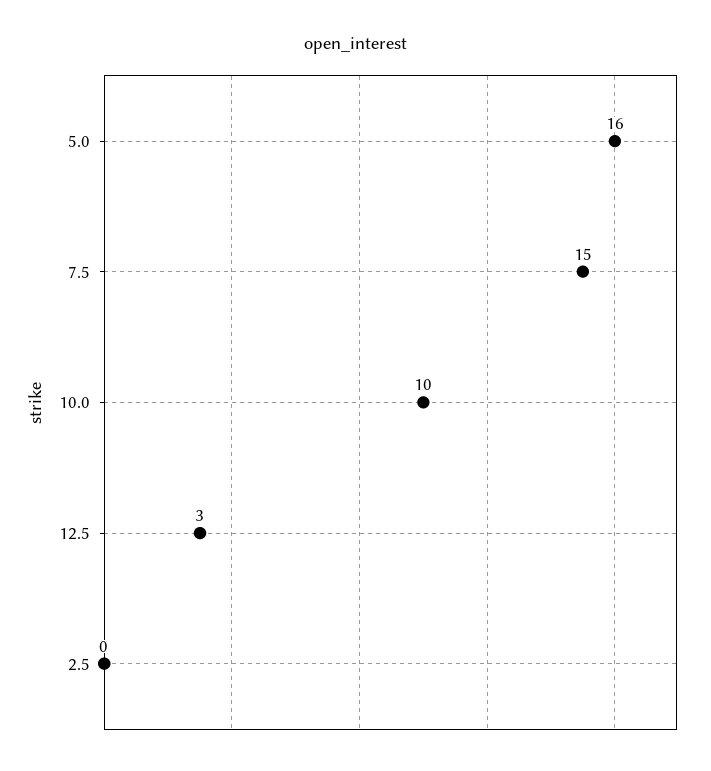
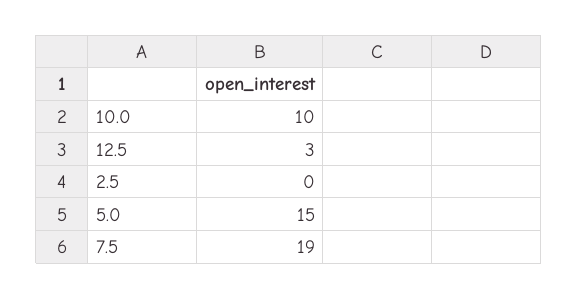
  {
-   "5.0": 16,
+   "5.0": 15,
-   "7.5": 15,
+   "7.5": 19,
    "10.0": 10,
    "12.5": 3,
    "2.5": 0
  }

